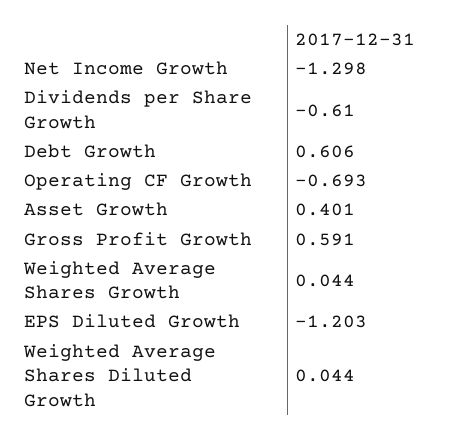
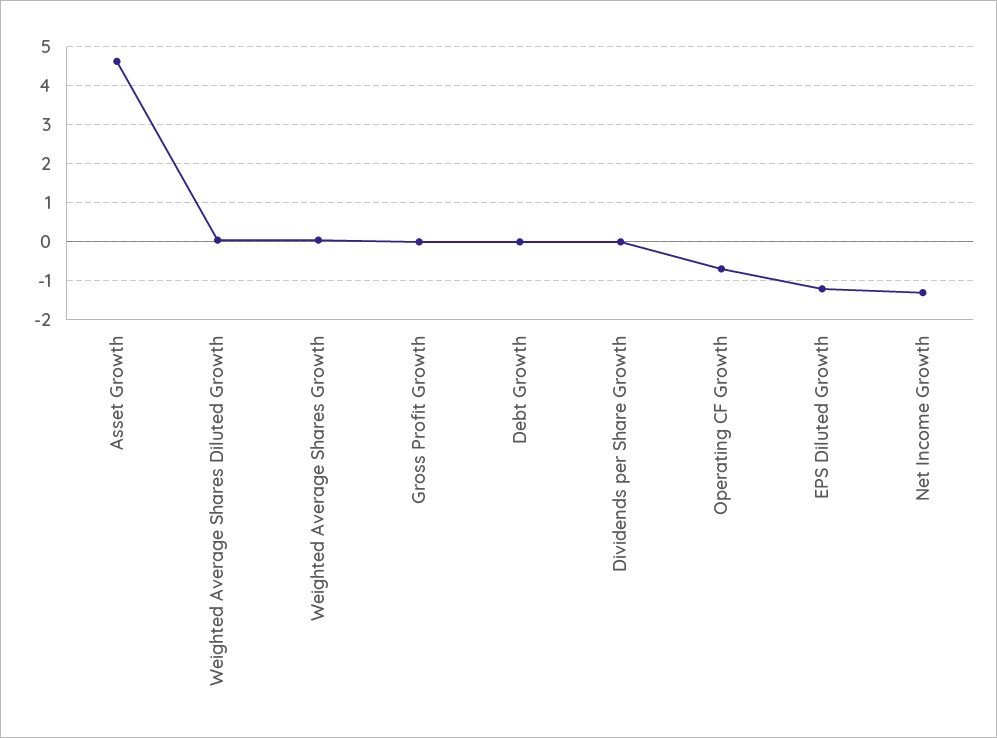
  {
    "Net Income Growth": -1.298,
-   "Dividends per Share Growth": -0.61,
+   "Dividends per Share Growth": 0,
-   "Debt Growth": 0.606,
+   "Debt Growth": 0,
    "Operating CF Growth": -0.693,
-   "Asset Growth": 0.401,
+   "Asset Growth": 4.6,
-   "Gross Profit Growth": 0.591,
+   "Gross Profit Growth": 0,
    "Weighted Average Shares Growth": 0.044,
    "EPS Diluted Growth": -1.203,
    "Weighted Average Shares Diluted Growth": 0.044
  }

